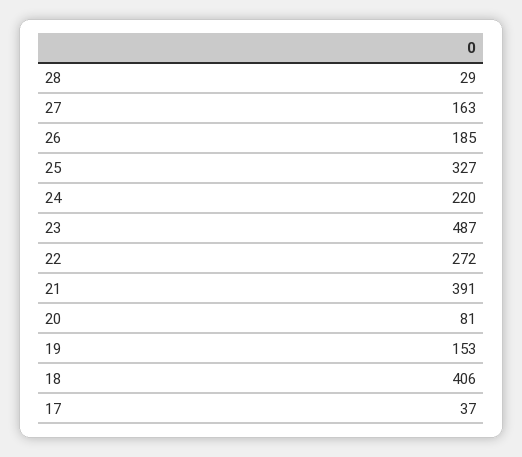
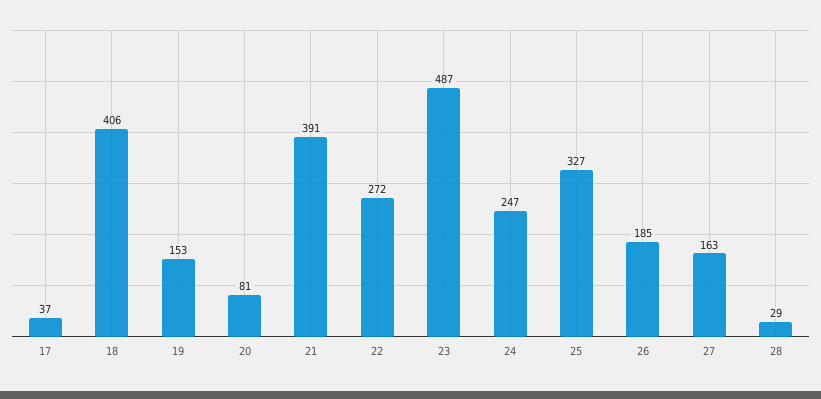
  {
    "28": 29,
    "27": 163,
    "26": 185,
    "25": 327,
-   "24": 220,
+   "24": 247,
    "23": 487,
    "22": 272,
    "21": 391,
    "20": 81,
    "19": 153,
    "18": 406,
    "17": 37
  }

